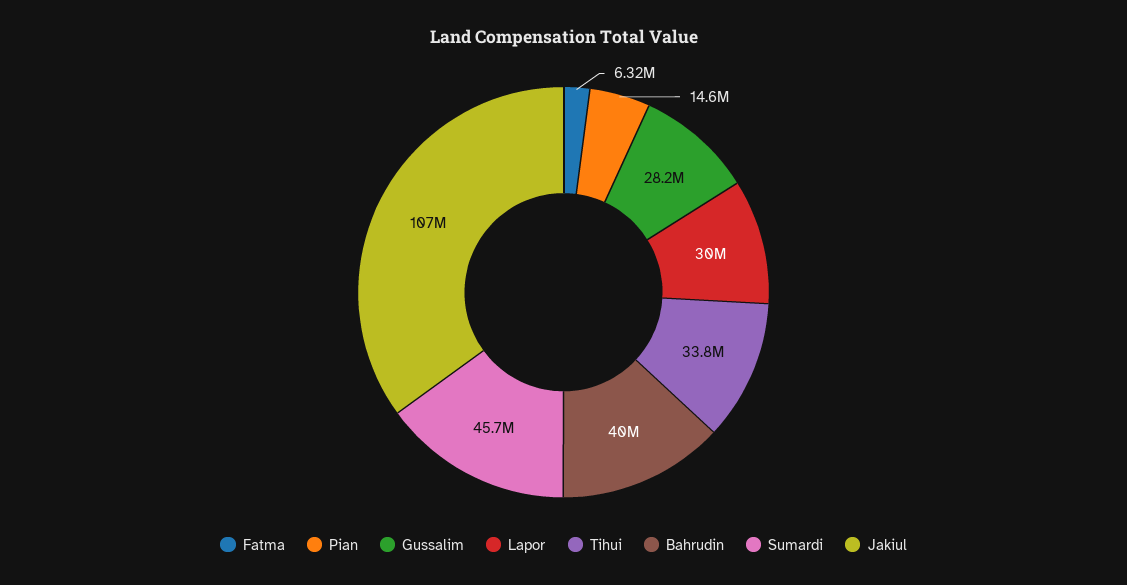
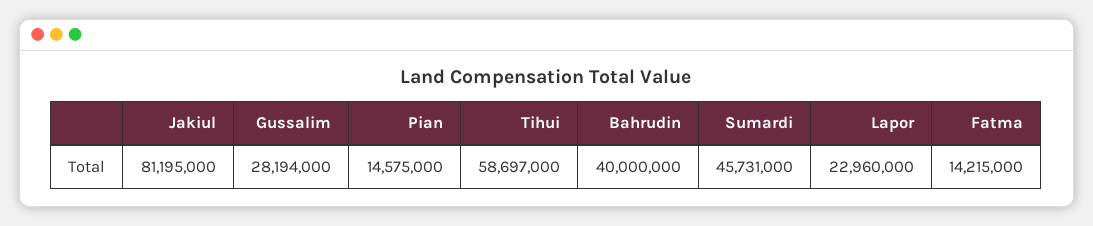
  {
-   "Fatma": 6320000,
+   "Fatma": 14215000,
    "Pian": 14575000,
    "Gussalim": 28194000,
-   "Lapor": 30000000,
+   "Lapor": 22960000,
-   "Tihui": 33800000,
+   "Tihui": 58697000,
    "Bahrudin": 40000000,
    "Sumardi": 45731000,
-   "Jakiul": 107000000
+   "Jakiul": 81195000
  }

